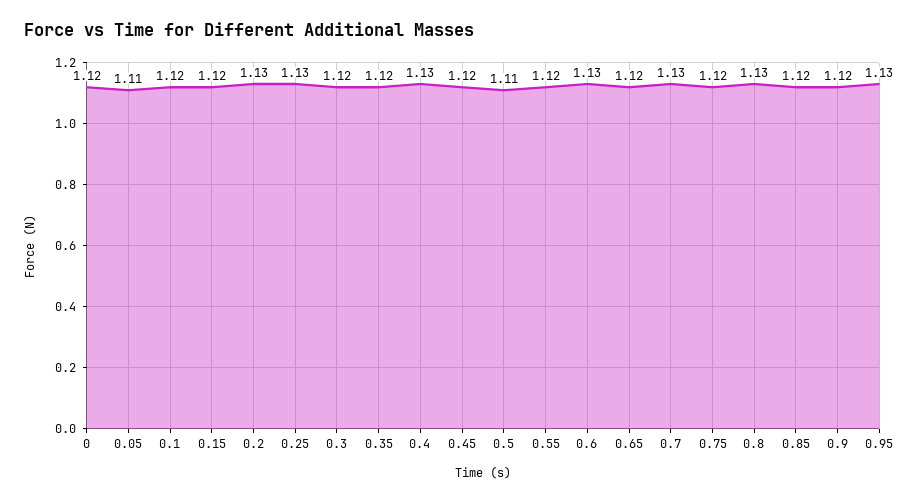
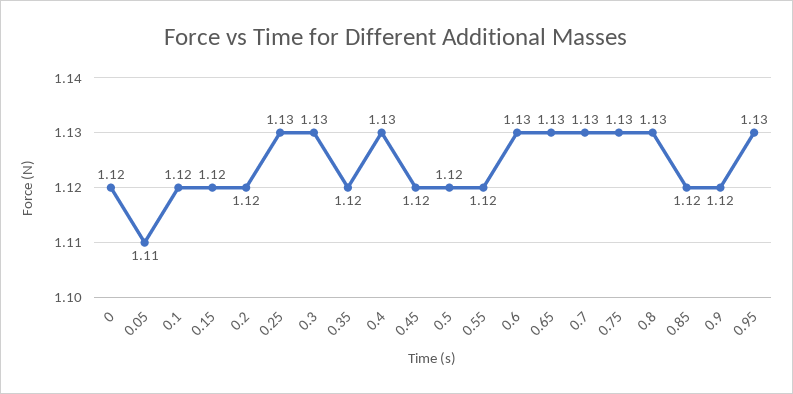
  {
    "0": 1.12,
    "0.05": 1.11,
    "0.1": 1.12,
    "0.15": 1.12,
-   "0.2": 1.13,
+   "0.2": 1.12,
    "0.25": 1.13,
-   "0.3": 1.12,
+   "0.3": 1.13,
    "0.35": 1.12,
    "0.4": 1.13,
    "0.45": 1.12,
-   "0.5": 1.11,
+   "0.5": 1.12,
    "0.55": 1.12,
    "0.6": 1.13,
-   "0.65": 1.12,
+   "0.65": 1.13,
    "0.7": 1.13,
-   "0.75": 1.12,
+   "0.75": 1.13,
    "0.8": 1.13,
    "0.85": 1.12,
    "0.9": 1.12,
    "0.95": 1.13
  }

